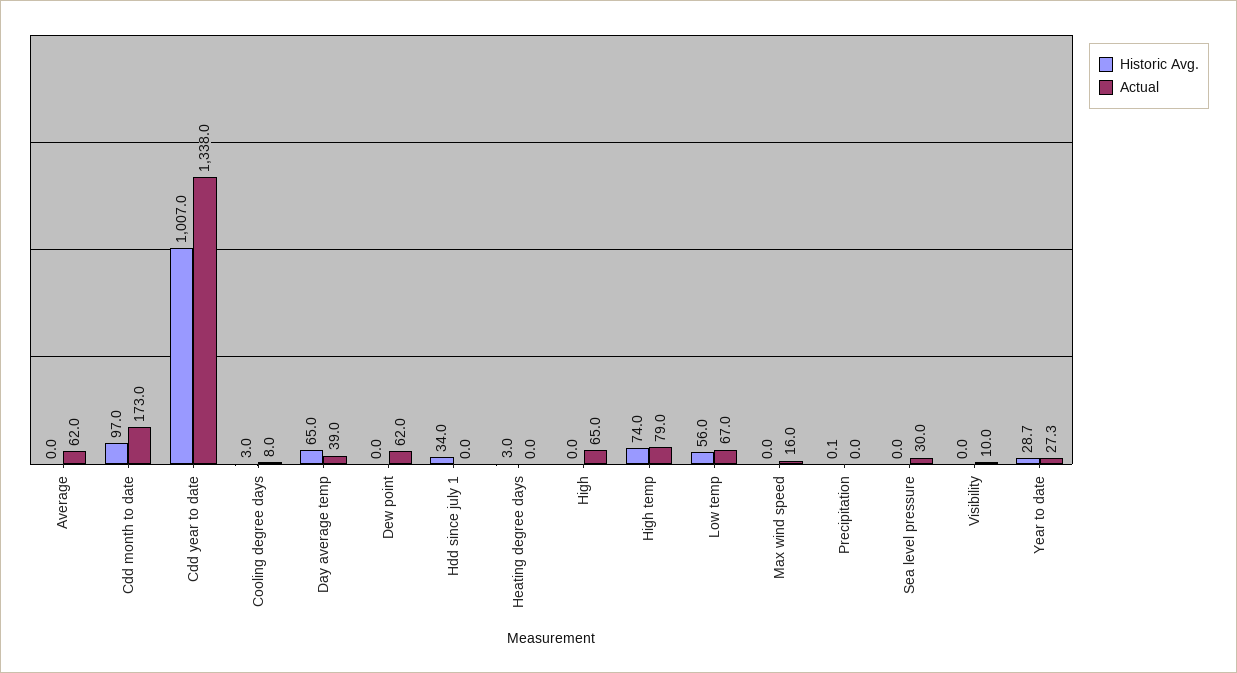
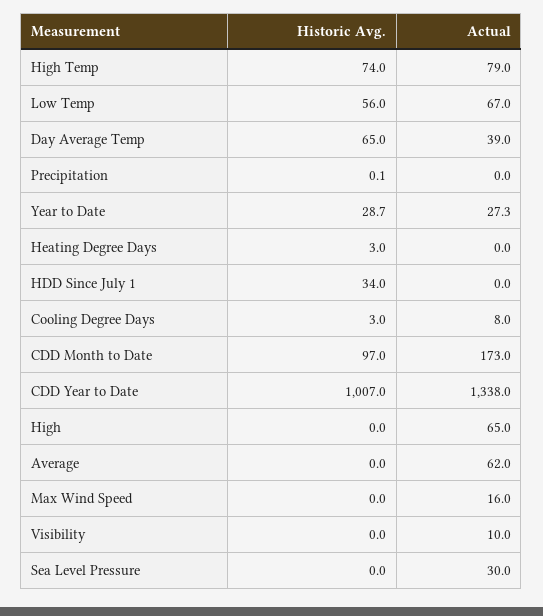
  {
    "Historic Avg.": {
      "Average": 0,
      "Cdd month to date": 97,
      "Cdd year to date": 1007,
      "Cooling degree days": 3,
      "Day average temp": 65,
-     "Dew point": 0,
      "Hdd since july 1": 34,
      "Heating degree days": 3,
      "High": 0,
      "High temp": 74,
      "Low temp": 56,
      "Max wind speed": 0,
      "Precipitation": 0.1,
      "Sea level pressure": 0,
      "Visibility": 0,
      "Year to date": 28.7
    },
    "Actual": {
      "Average": 62,
      "Cdd month to date": 173,
      "Cdd year to date": 1338,
      "Cooling degree days": 8,
      "Day average temp": 39,
-     "Dew point": 62,
      "Hdd since july 1": 0,
      "Heating degree days": 0,
      "High": 65,
      "High temp": 79,
      "Low temp": 67,
      "Max wind speed": 16,
      "Precipitation": 0,
      "Sea level pressure": 30,
      "Visibility": 10,
      "Year to date": 27.3
    }
  }

